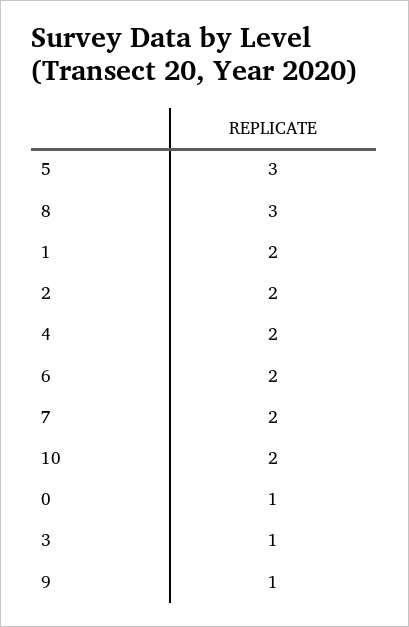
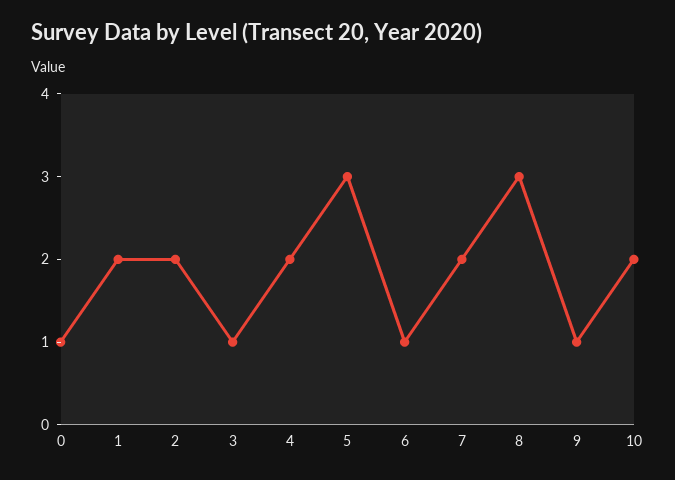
  {
    "5": 3,
    "8": 3,
    "1": 2,
    "2": 2,
    "4": 2,
-   "6": 2,
+   "6": 1,
    "7": 2,
    "10": 2,
    "0": 1,
    "3": 1,
    "9": 1
  }

